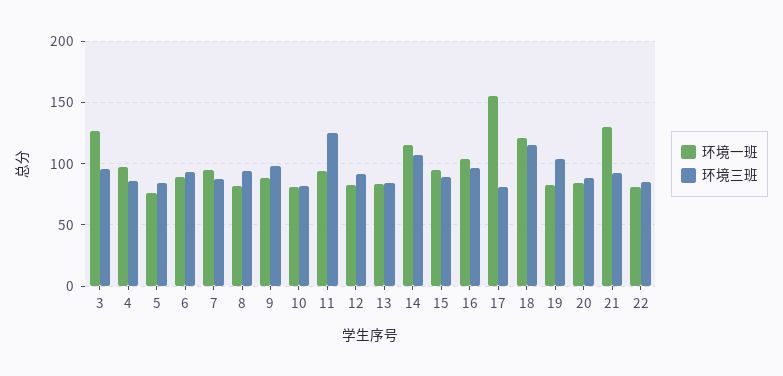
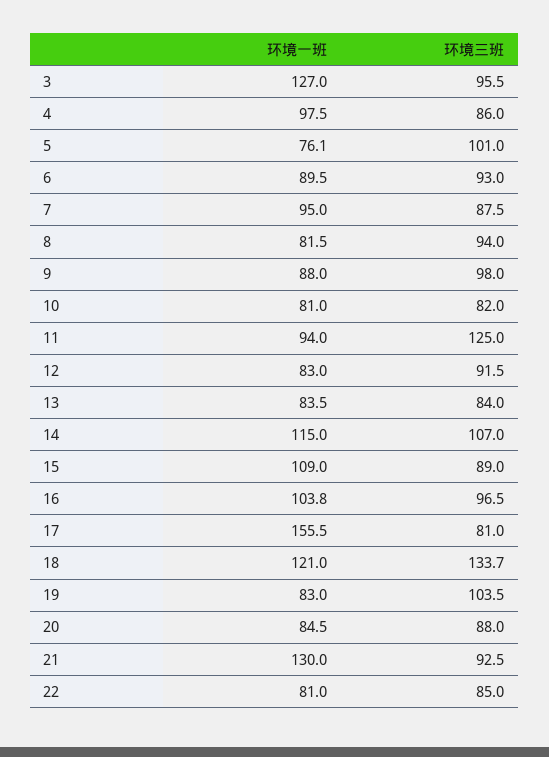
  {
    "环境一班": {
      "3": 127,
      "4": 97.5,
      "5": 76.1,
      "6": 89.5,
      "7": 95,
      "8": 81.5,
      "9": 88,
      "10": 81,
      "11": 94,
      "12": 83,
      "13": 83.5,
      "14": 115,
-     "15": 95,
+     "15": 109,
      "16": 103.8,
      "17": 155.5,
      "18": 121,
      "19": 83,
      "20": 84.5,
      "21": 130,
      "22": 81
    },
    "环境三班": {
      "3": 95.5,
      "4": 86,
-     "5": 85,
+     "5": 101,
      "6": 93,
      "7": 87.5,
      "8": 94,
      "9": 98,
      "10": 82,
      "11": 125,
      "12": 91.5,
      "13": 84,
      "14": 107,
      "15": 89,
      "16": 96.5,
      "17": 81,
-     "18": 115,
+     "18": 133.7,
      "19": 103.5,
      "20": 88,
      "21": 92.5,
      "22": 85
    }
  }

